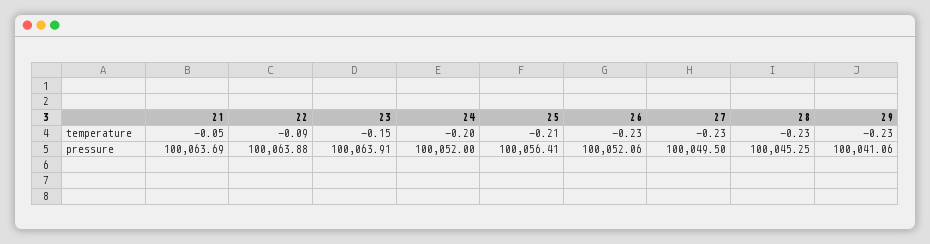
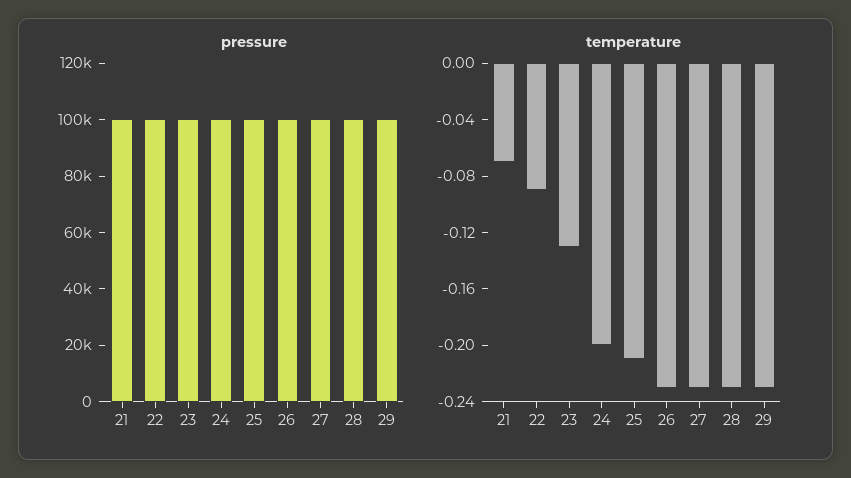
  {
    "temperature": {
-     "21": -0.05,
+     "21": -0.07,
      "22": -0.09,
-     "23": -0.15,
+     "23": -0.13,
      "24": -0.2,
      "25": -0.21,
      "26": -0.23,
      "27": -0.23,
      "28": -0.23,
      "29": -0.23
    },
    "pressure": {
      "21": 100063.69,
      "22": 100063.88,
      "23": 100063.91,
      "24": 100052,
      "25": 100056.41,
      "26": 100052.06,
      "27": 100049.5,
      "28": 100045.25,
      "29": 100041.06
    }
  }

